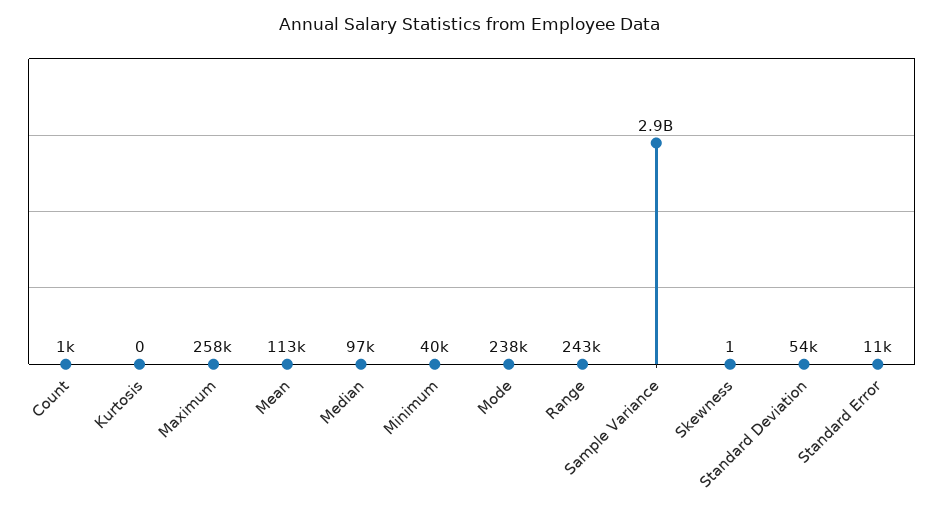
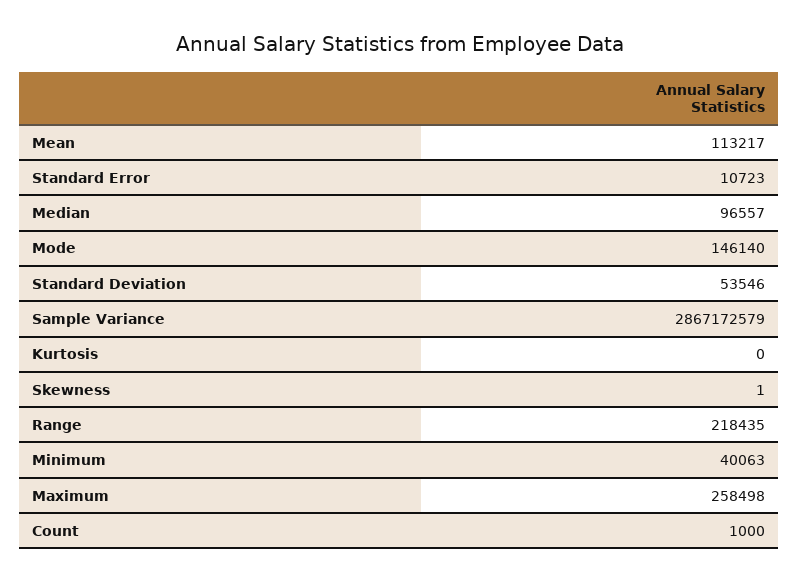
  {
    "Count": 1000,
    "Kurtosis": 0,
    "Maximum": 258498,
    "Mean": 113217,
    "Median": 96557,
    "Minimum": 40063,
-   "Mode": 238000,
+   "Mode": 146140,
-   "Range": 243000,
+   "Range": 218435,
    "Sample Variance": 2867172579,
    "Skewness": 1,
    "Standard Deviation": 53546,
    "Standard Error": 10723
  }

